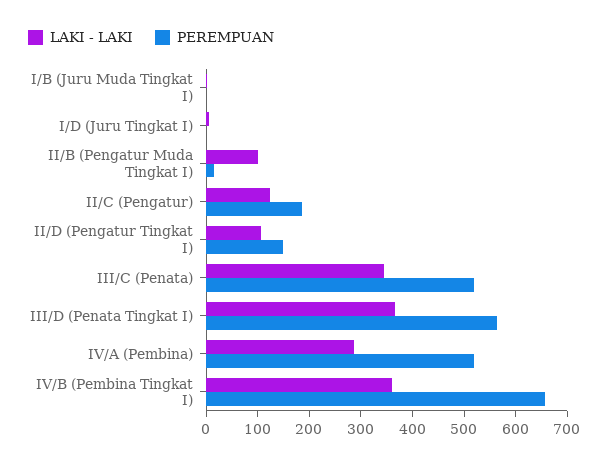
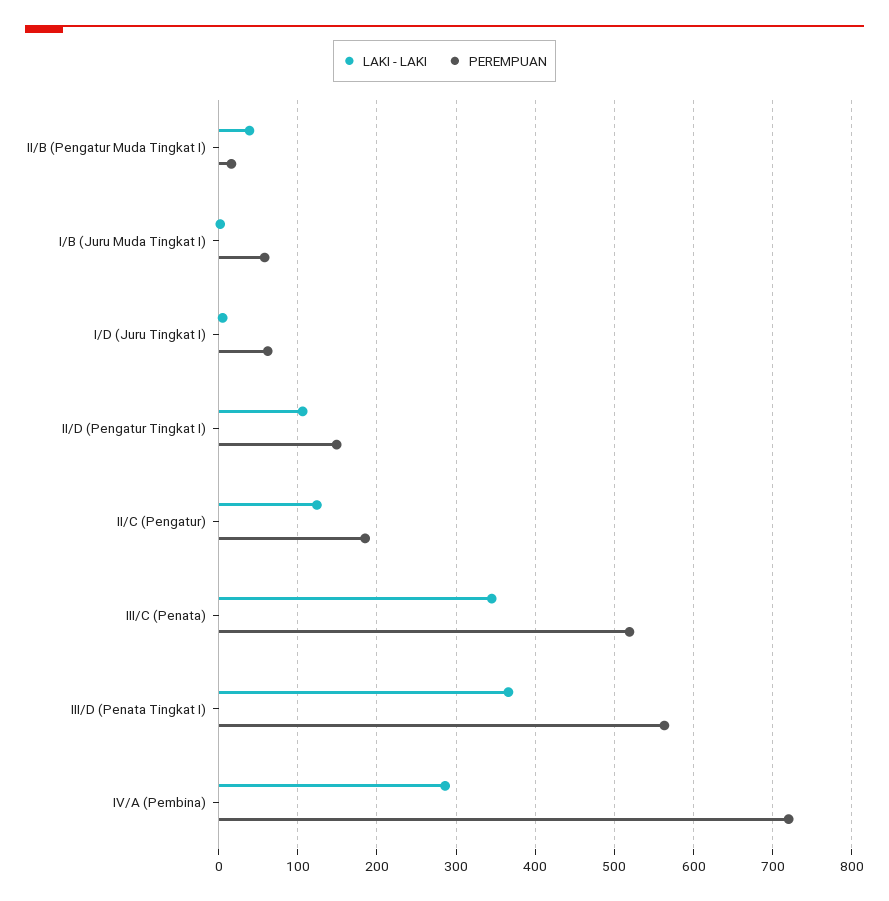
  {
    "LAKI - LAKI": {
      "I/B (Juru Muda Tingkat I)": 0,
      "I/D (Juru Tingkat I)": 10,
-     "II/B (Pengatur Muda Tingkat I)": 100,
+     "II/B (Pengatur Muda Tingkat I)": 40,
      "II/C (Pengatur)": 120,
      "II/D (Pengatur Tingkat I)": 110,
      "III/C (Penata)": 350,
      "III/D (Penata Tingkat I)": 370,
-     "IV/A (Pembina)": 290,
+     "IV/A (Pembina)": 290
-     "IV/B (Pembina Tingkat I)": 360
    },
    "PEREMPUAN": {
-     "I/B (Juru Muda Tingkat I)": 0,
+     "I/B (Juru Muda Tingkat I)": 60,
-     "I/D (Juru Tingkat I)": 0,
+     "I/D (Juru Tingkat I)": 60,
      "II/B (Pengatur Muda Tingkat I)": 20,
      "II/C (Pengatur)": 190,
      "II/D (Pengatur Tingkat I)": 150,
      "III/C (Penata)": 520,
      "III/D (Penata Tingkat I)": 560,
-     "IV/A (Pembina)": 520,
+     "IV/A (Pembina)": 720
-     "IV/B (Pembina Tingkat I)": 660
    }
  }

